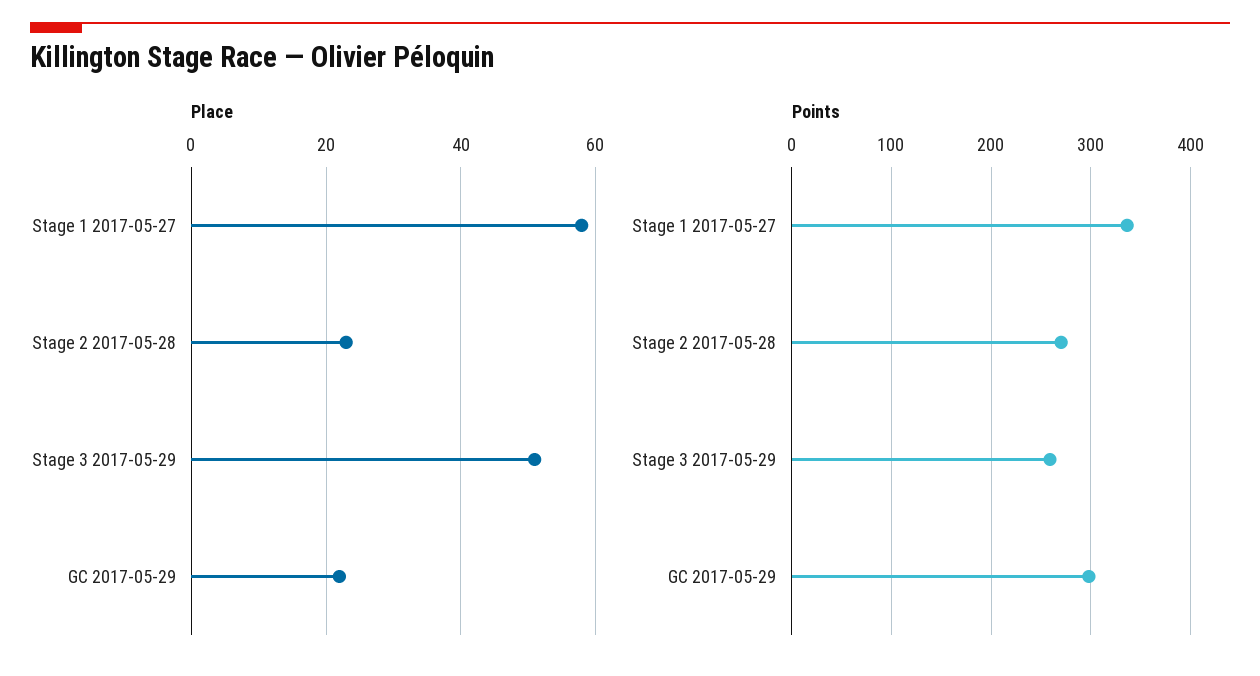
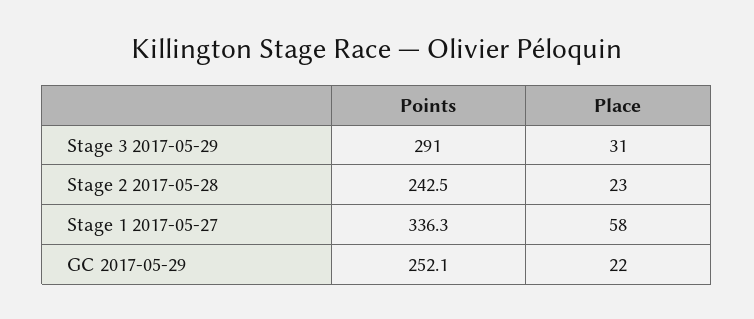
  {
    "Place": {
      "Stage 1 2017-05-27": 58,
      "Stage 2 2017-05-28": 23,
-     "Stage 3 2017-05-29": 50,
+     "Stage 3 2017-05-29": 31,
      "GC 2017-05-29": 22
    },
    "Points": {
      "Stage 1 2017-05-27": 336.3,
-     "Stage 2 2017-05-28": 270,
+     "Stage 2 2017-05-28": 242.5,
-     "Stage 3 2017-05-29": 260,
+     "Stage 3 2017-05-29": 291,
-     "GC 2017-05-29": 300
+     "GC 2017-05-29": 252.1
    }
  }

